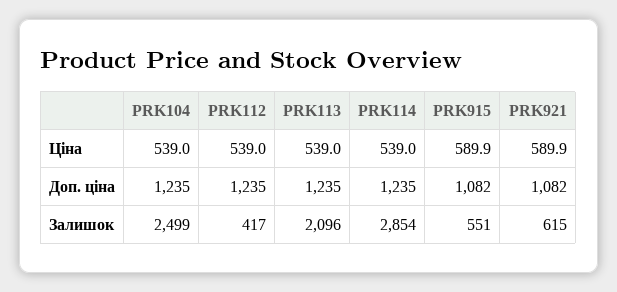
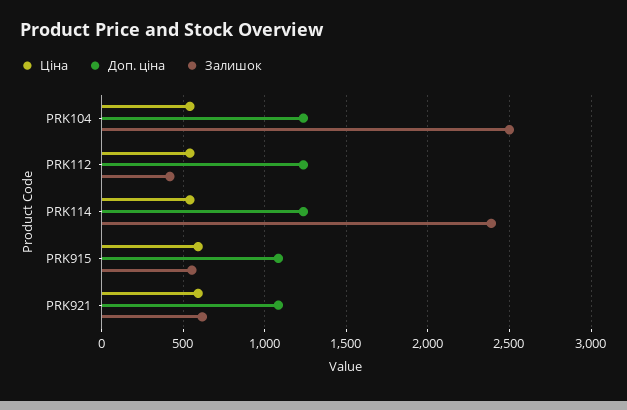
  {
    "Ціна": {
      "PRK104": 539,
      "PRK112": 539,
-     "PRK113": 539,
      "PRK114": 539,
      "PRK915": 589.9,
      "PRK921": 589.9
    },
    "Доп. ціна": {
      "PRK104": 1235,
      "PRK112": 1235,
-     "PRK113": 1235,
      "PRK114": 1235,
      "PRK915": 1082,
      "PRK921": 1082
    },
    "Залишок": {
      "PRK104": 2499,
      "PRK112": 417,
-     "PRK113": 2096,
-     "PRK114": 2854,
+     "PRK114": 2400,
      "PRK915": 551,
      "PRK921": 615
    }
  }

